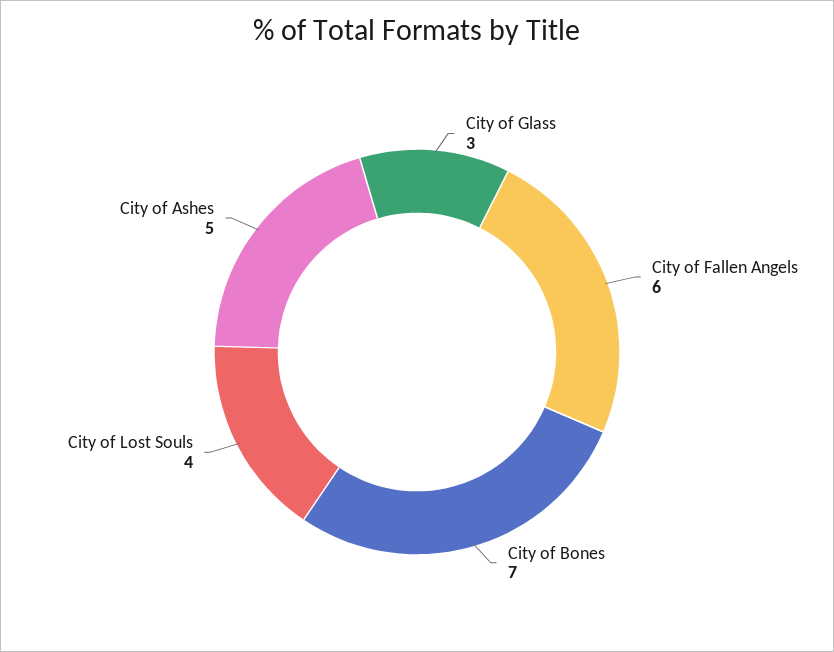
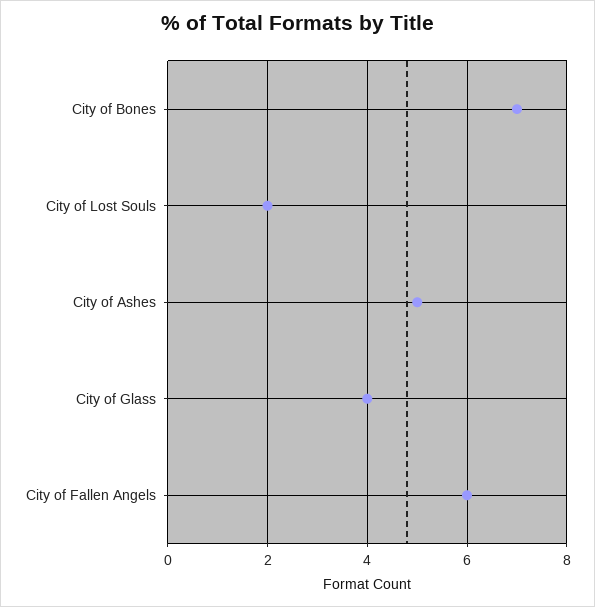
  {
-   "City of Glass": 3,
+   "City of Glass": 4,
    "City of Fallen Angels": 6,
    "City of Bones": 7,
-   "City of Lost Souls": 4,
+   "City of Lost Souls": 2,
    "City of Ashes": 5
  }

